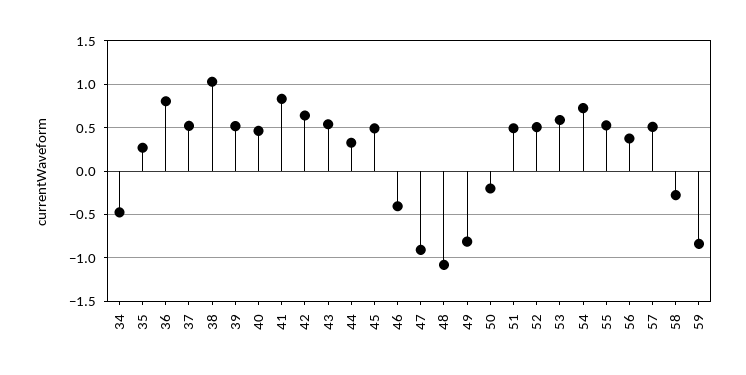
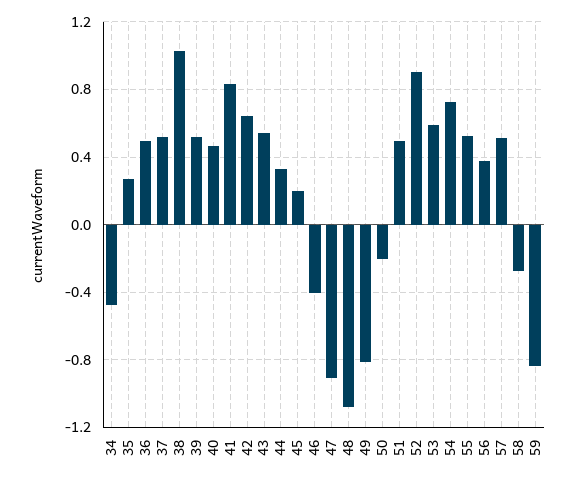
  {
    "34": -0.5,
    "35": 0.25,
-   "36": 0.8,
+   "36": 0.5,
    "37": 0.5,
    "38": 1.05,
    "39": 0.5,
    "40": 0.45,
    "41": 0.85,
    "42": 0.65,
    "43": 0.55,
    "44": 0.35,
-   "45": 0.5,
+   "45": 0.2,
    "46": -0.4,
    "47": -0.9,
    "48": -1.1,
    "49": -0.8,
    "50": -0.2,
    "51": 0.5,
-   "52": 0.5,
+   "52": 0.9,
    "53": 0.6,
    "54": 0.75,
    "55": 0.55,
    "56": 0.4,
    "57": 0.5,
    "58": -0.3,
    "59": -0.85
  }

